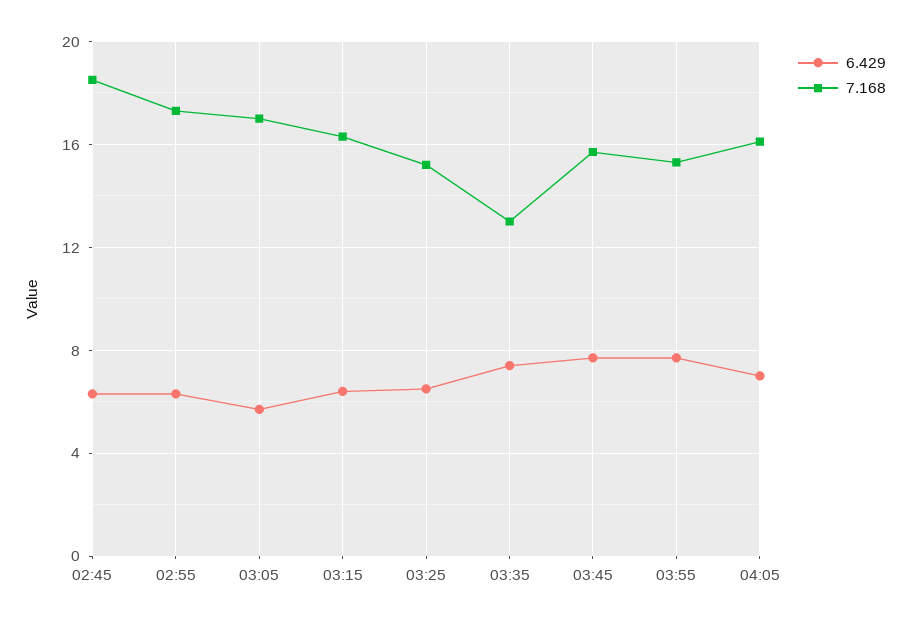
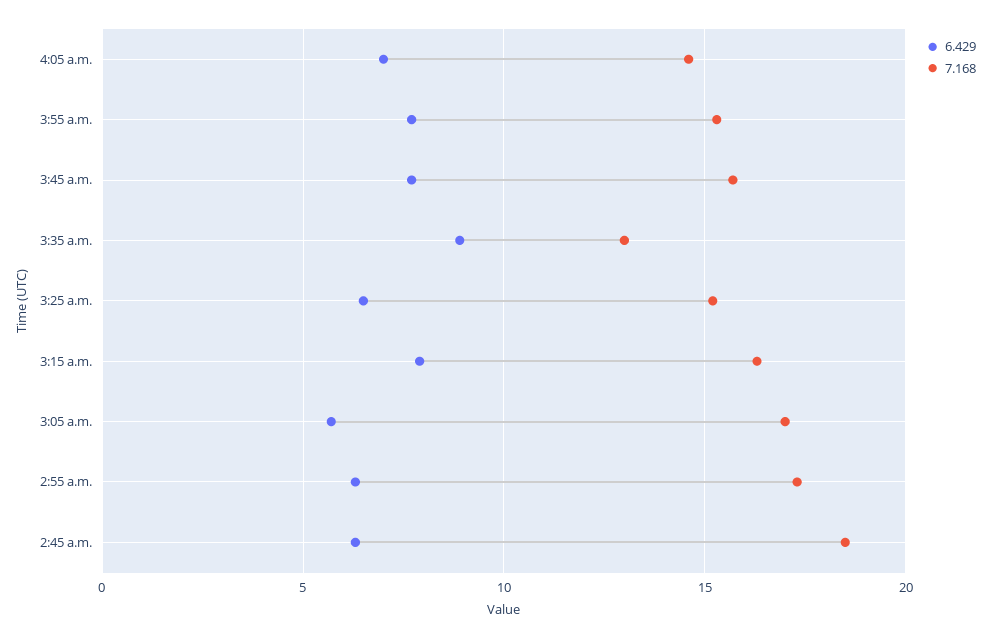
  {
    "6.429": {
      "02:45": 6.5,
      "02:55": 6.5,
      "03:05": 5.5,
-     "03:15": 6.5,
+     "03:15": 8,
      "03:25": 6.5,
-     "03:35": 7.5,
+     "03:35": 9,
      "03:45": 7.5,
      "03:55": 7.5,
      "04:05": 7
    },
    "7.168": {
      "02:45": 18.5,
      "02:55": 17.5,
      "03:05": 17,
      "03:15": 16.5,
      "03:25": 15,
      "03:35": 13,
      "03:45": 15.5,
      "03:55": 15.5,
-     "04:05": 16
+     "04:05": 14.5
    }
  }

